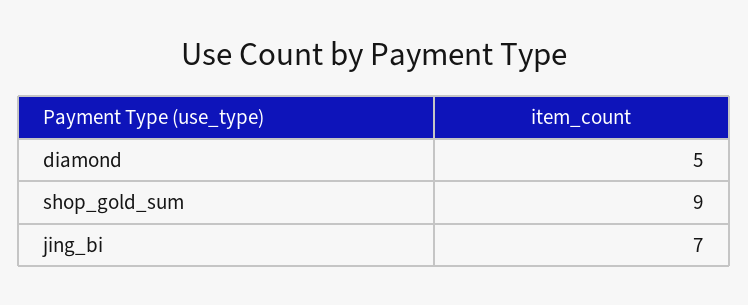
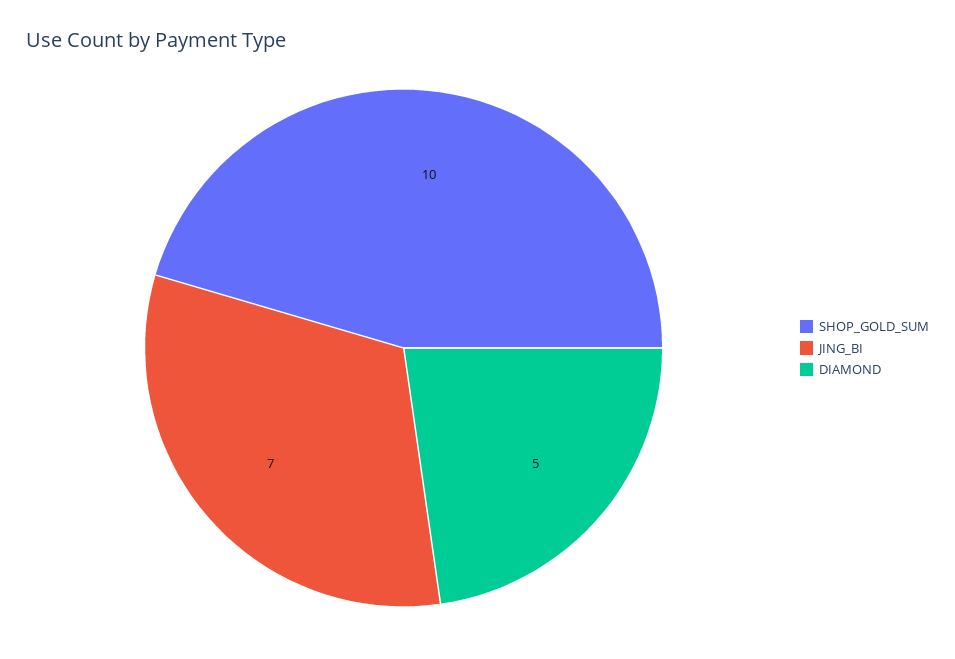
  {
    "diamond": 5,
-   "shop_gold_sum": 9,
+   "shop_gold_sum": 10,
    "jing_bi": 7
  }

